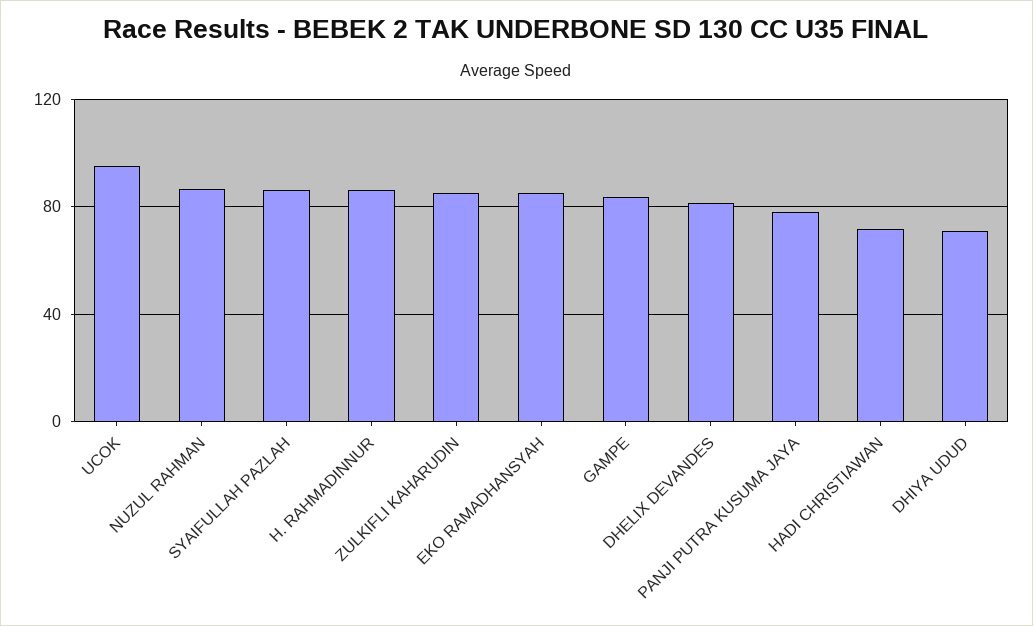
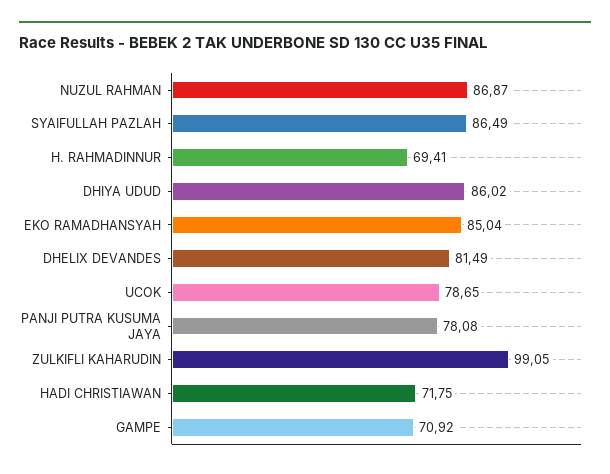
  {
-   "UCOK": 95,
+   "UCOK": 78.65,
    "NUZUL RAHMAN": 86.87,
    "SYAIFULLAH PAZLAH": 86.49,
-   "H. RAHMADINNUR": 85,
+   "H. RAHMADINNUR": 69.41,
-   "ZULKIFLI KAHARUDIN": 85,
+   "ZULKIFLI KAHARUDIN": 99.05,
    "EKO RAMADHANSYAH": 85.04,
-   "GAMPE": 85,
+   "GAMPE": 70.92,
    "DHELIX DEVANDES": 81.49,
    "PANJI PUTRA KUSUMA JAYA": 78.08,
    "HADI CHRISTIAWAN": 71.75,
-   "DHIYA UDUD": 70
+   "DHIYA UDUD": 86.02
  }

